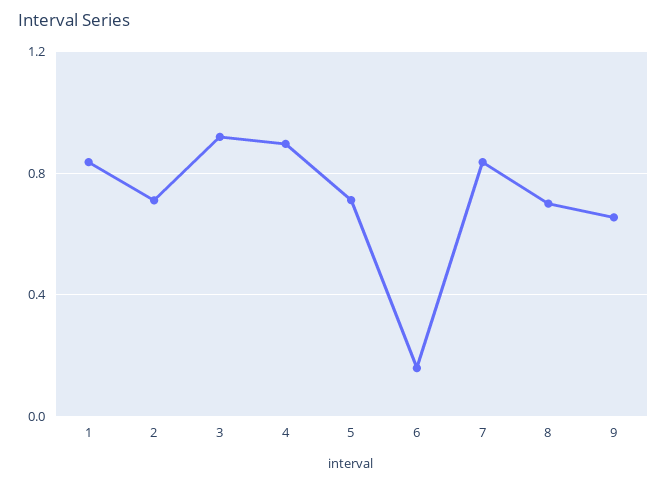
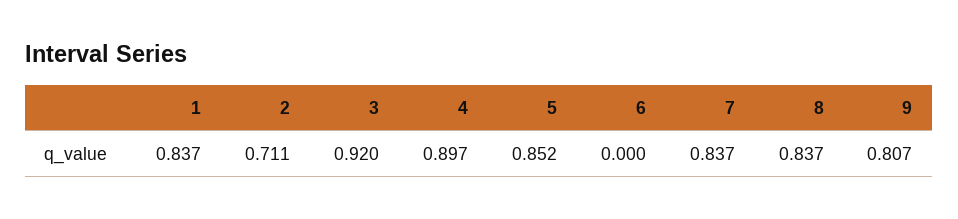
  {
    "1": 0.837,
    "2": 0.711,
    "3": 0.92,
    "4": 0.897,
-   "5": 0.7,
+   "5": 0.852,
-   "6": 0.15,
+   "6": 0,
    "7": 0.837,
-   "8": 0.7,
+   "8": 0.837,
-   "9": 0.65
+   "9": 0.807
  }

